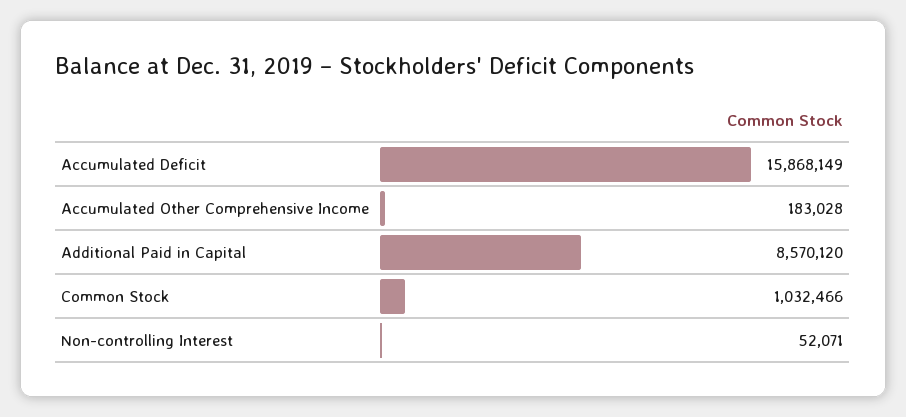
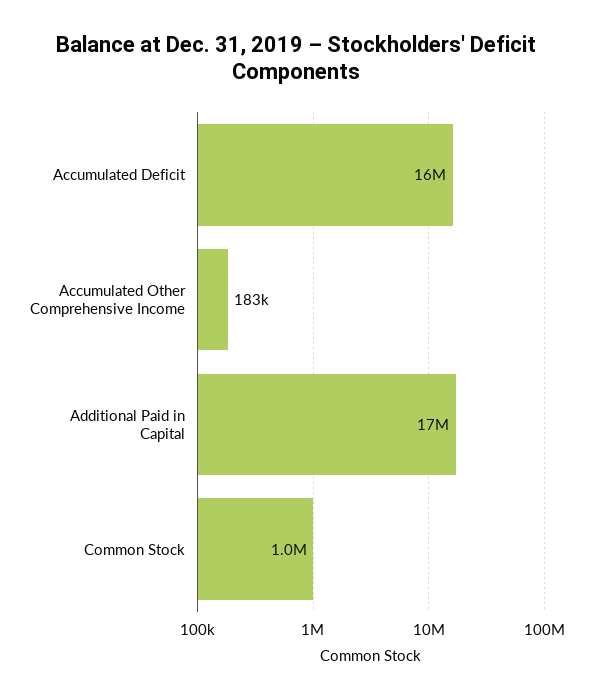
  {
    "Accumulated Deficit": 15868149,
    "Accumulated Other Comprehensive Income": 183028,
-   "Additional Paid in Capital": 8570120,
+   "Additional Paid in Capital": 17000000,
-   "Common Stock": 1032466,
+   "Common Stock": 1032466
-   "Non-controlling Interest": 52071
  }

